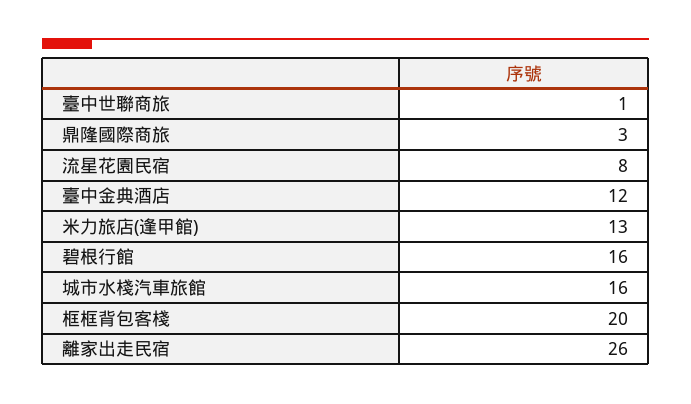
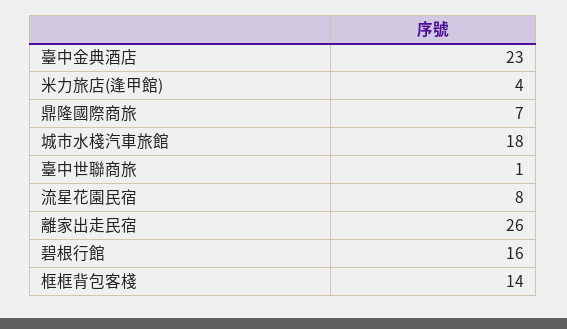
  {
    "臺中世聯商旅": 1,
-   "鼎隆國際商旅": 3,
+   "鼎隆國際商旅": 7,
    "流星花園民宿": 8,
-   "臺中金典酒店": 12,
+   "臺中金典酒店": 23,
-   "米力旅店(逢甲館)": 13,
+   "米力旅店(逢甲館)": 4,
    "碧根行館": 16,
-   "城市水棧汽車旅館": 16,
+   "城市水棧汽車旅館": 18,
-   "框框背包客棧": 20,
+   "框框背包客棧": 14,
    "離家出走民宿": 26
  }

